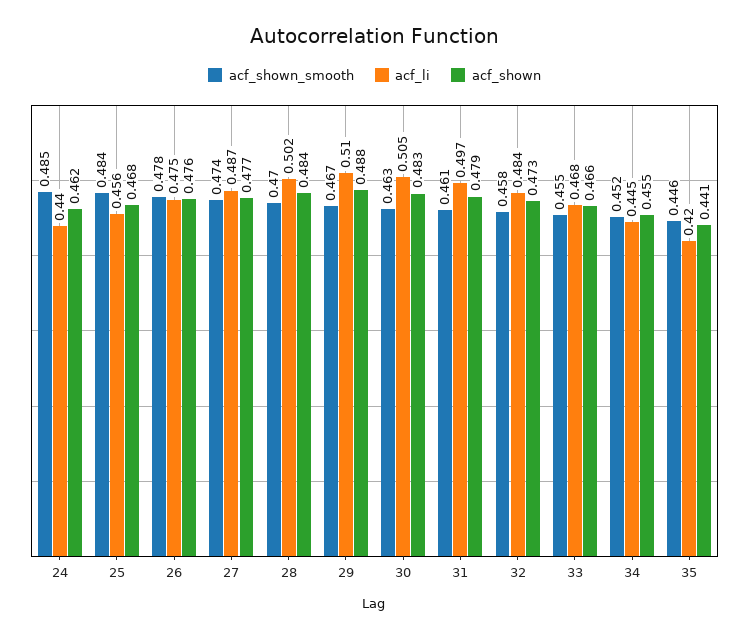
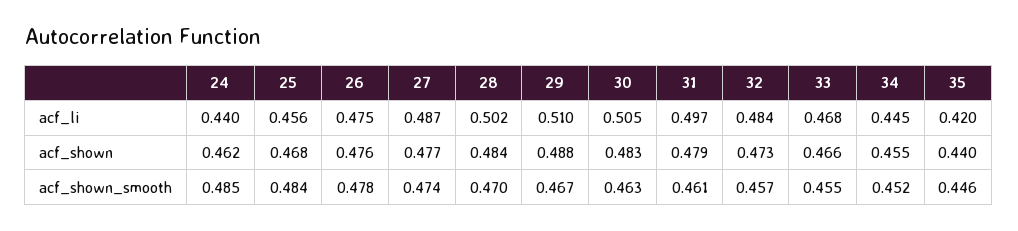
  {
    "acf_shown_smooth": {
      "24": 0.485,
      "25": 0.484,
      "26": 0.478,
      "27": 0.474,
      "28": 0.47,
      "29": 0.467,
      "30": 0.463,
      "31": 0.461,
-     "32": 0.458,
+     "32": 0.457,
      "33": 0.455,
      "34": 0.452,
      "35": 0.446
    },
    "acf_li": {
      "24": 0.44,
      "25": 0.456,
      "26": 0.475,
      "27": 0.487,
      "28": 0.502,
      "29": 0.51,
      "30": 0.505,
      "31": 0.497,
      "32": 0.484,
      "33": 0.468,
      "34": 0.445,
      "35": 0.42
    },
    "acf_shown": {
      "24": 0.462,
      "25": 0.468,
      "26": 0.476,
      "27": 0.477,
      "28": 0.484,
      "29": 0.488,
      "30": 0.483,
      "31": 0.479,
      "32": 0.473,
      "33": 0.466,
      "34": 0.455,
-     "35": 0.441
+     "35": 0.44
    }
  }

